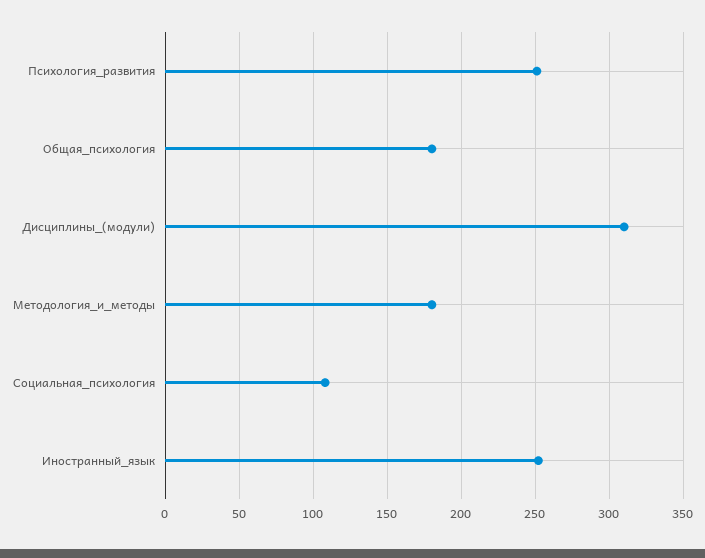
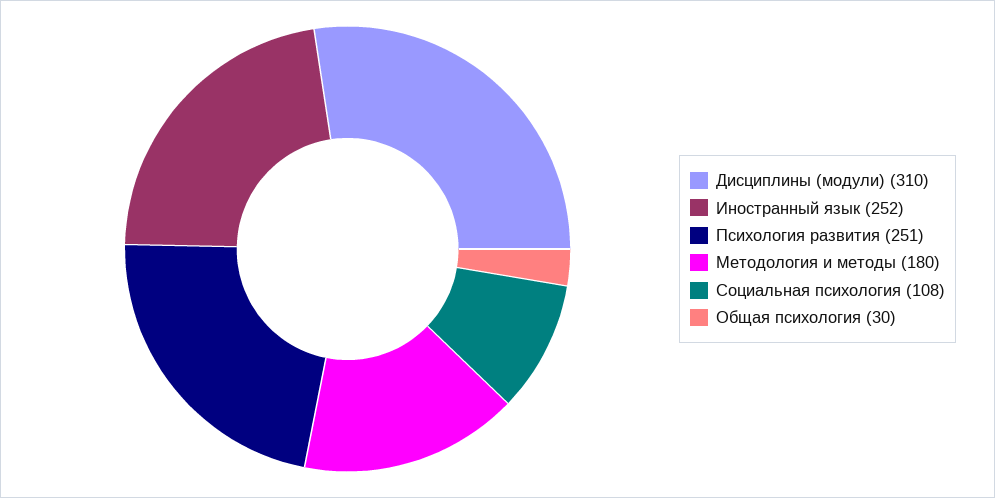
  {
    "Психология_развития": 251,
-   "Общая_психология": 180,
+   "Общая_психология": 30,
    "Дисциплины_(модули)": 310,
    "Методология_и_методы": 180,
    "Социальная_психология": 108,
    "Иностранный_язык": 252
  }

